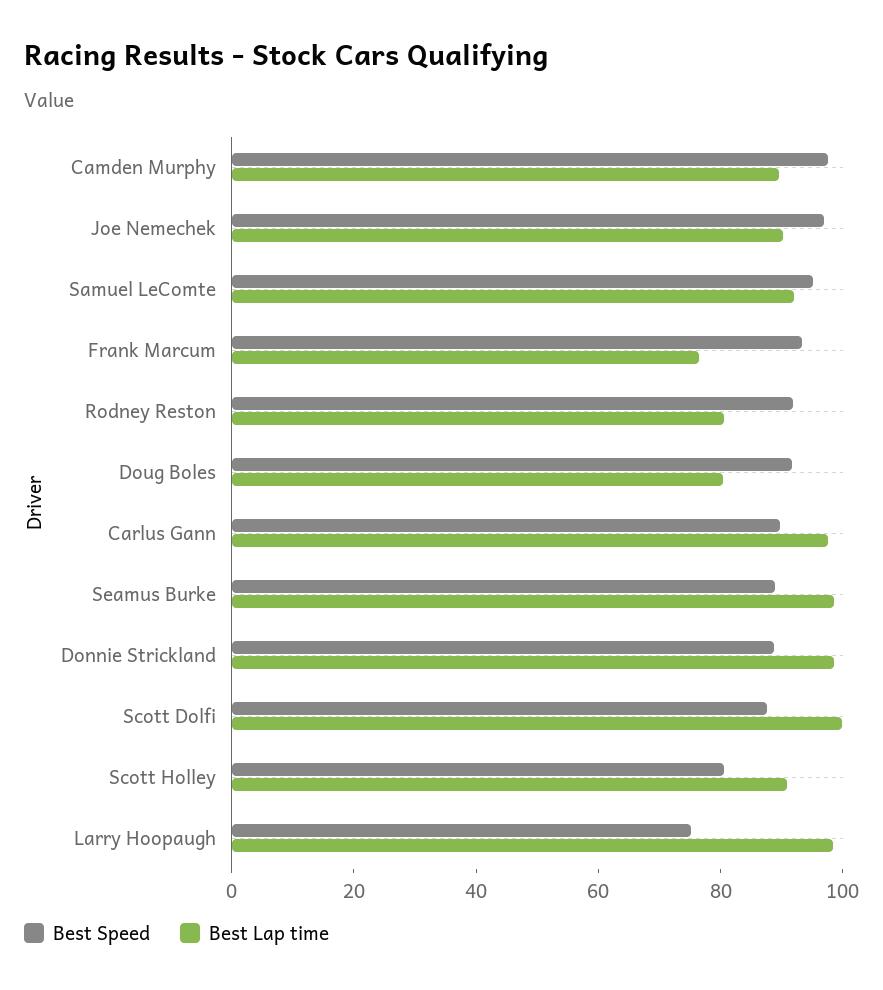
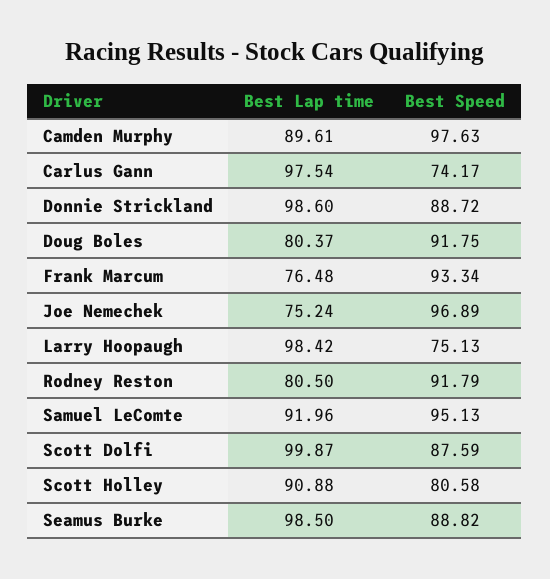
  {
    "Best Speed": {
      "Camden Murphy": 97.63,
      "Joe Nemechek": 96.89,
      "Samuel LeComte": 95.13,
      "Frank Marcum": 93.34,
      "Rodney Reston": 91.79,
      "Doug Boles": 91.75,
-     "Carlus Gann": 90,
+     "Carlus Gann": 74.17,
      "Seamus Burke": 88.82,
      "Donnie Strickland": 88.72,
      "Scott Dolfi": 87.59,
      "Scott Holley": 80.58,
      "Larry Hoopaugh": 75.13
    },
    "Best Lap time": {
      "Camden Murphy": 89.61,
-     "Joe Nemechek": 90,
+     "Joe Nemechek": 75.24,
      "Samuel LeComte": 91.96,
      "Frank Marcum": 76.48,
      "Rodney Reston": 80.5,
      "Doug Boles": 80.37,
      "Carlus Gann": 97.54,
      "Seamus Burke": 98.5,
      "Donnie Strickland": 98.6,
      "Scott Dolfi": 99.87,
      "Scott Holley": 90.88,
      "Larry Hoopaugh": 98.42
    }
  }

